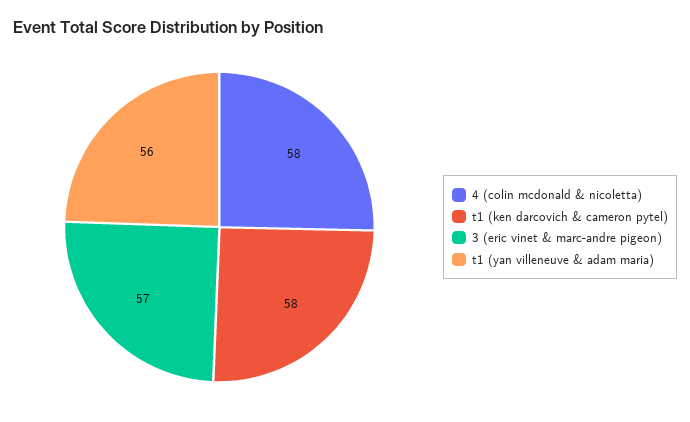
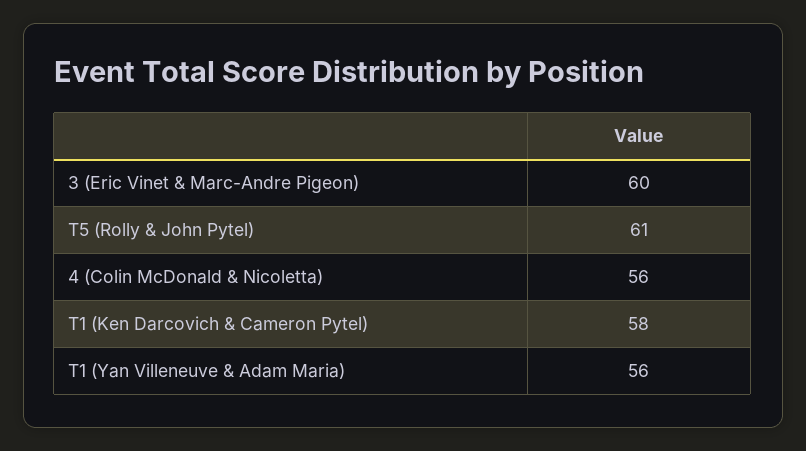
  {
-   "4 (colin mcdonald & nicoletta)": 58,
+   "4 (colin mcdonald & nicoletta)": 56,
    "t1 (ken darcovich & cameron pytel)": 58,
-   "3 (eric vinet & marc-andre pigeon)": 57,
+   "3 (eric vinet & marc-andre pigeon)": 60,
-   "t1 (yan villeneuve & adam maria)": 56
+   "t1 (yan villeneuve & adam maria)": 56,
+   "T5 (Rolly & John Pytel)": 61
  }

